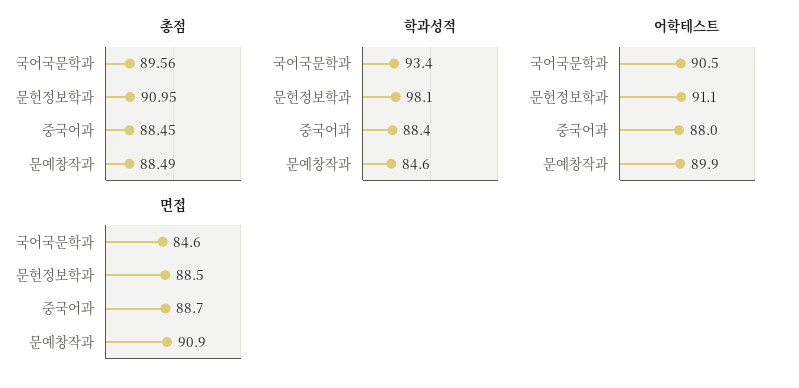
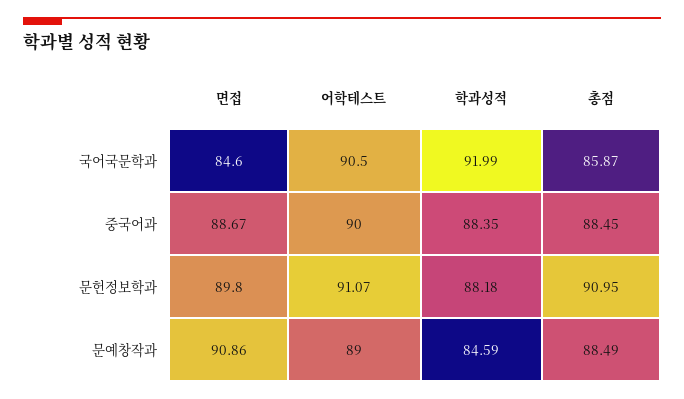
  {
    "총점": {
-     "국어국문학과": 89.56,
+     "국어국문학과": 85.87,
      "문헌정보학과": 90.95,
      "중국어과": 88.45,
      "문예창작과": 88.49
    },
    "학과성적": {
-     "국어국문학과": 93.4,
+     "국어국문학과": 91.99,
-     "문헌정보학과": 98.1,
+     "문헌정보학과": 88.18,
      "중국어과": 88.35,
      "문예창작과": 84.59
    },
    "어학테스트": {
      "국어국문학과": 90.5,
      "문헌정보학과": 91.07,
-     "중국어과": 88,
+     "중국어과": 90,
-     "문예창작과": 89.9
+     "문예창작과": 89
    },
    "면접": {
      "국어국문학과": 84.6,
-     "문헌정보학과": 88.5,
+     "문헌정보학과": 89.8,
      "중국어과": 88.67,
      "문예창작과": 90.86
    }
  }

